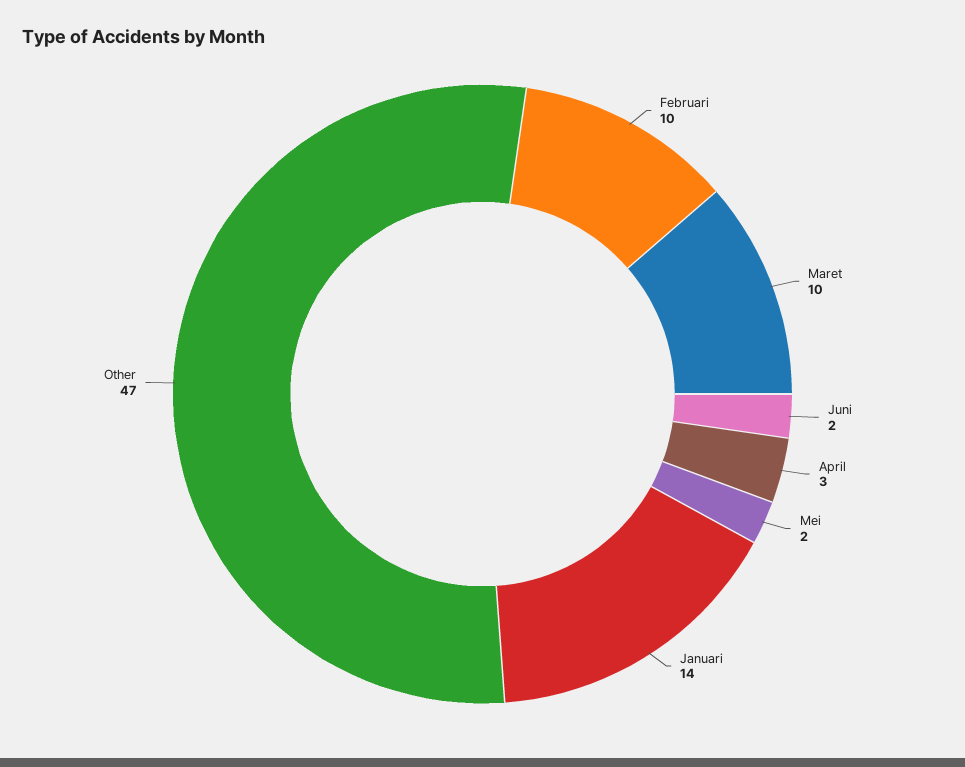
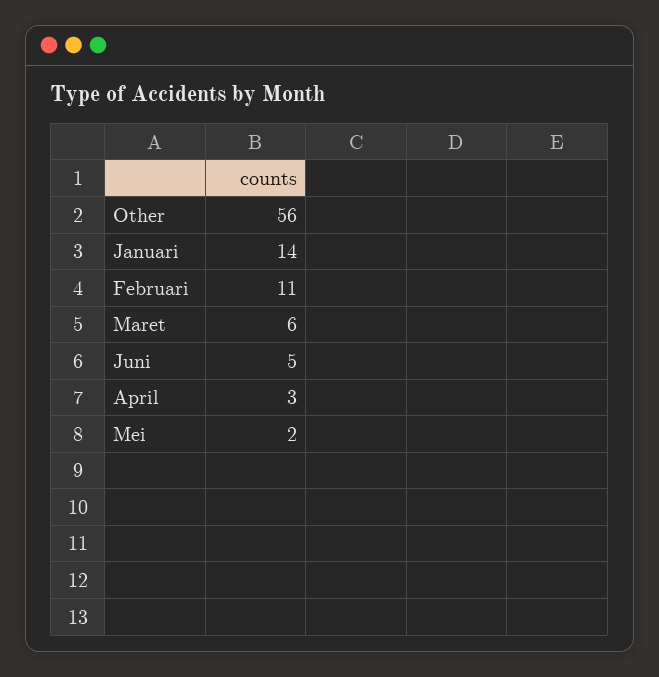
  {
-   "Februari": 10,
+   "Februari": 11,
-   "Maret": 10,
+   "Maret": 6,
-   "Juni": 2,
+   "Juni": 5,
    "April": 3,
    "Mei": 2,
    "Januari": 14,
-   "Other": 47
+   "Other": 56
  }

